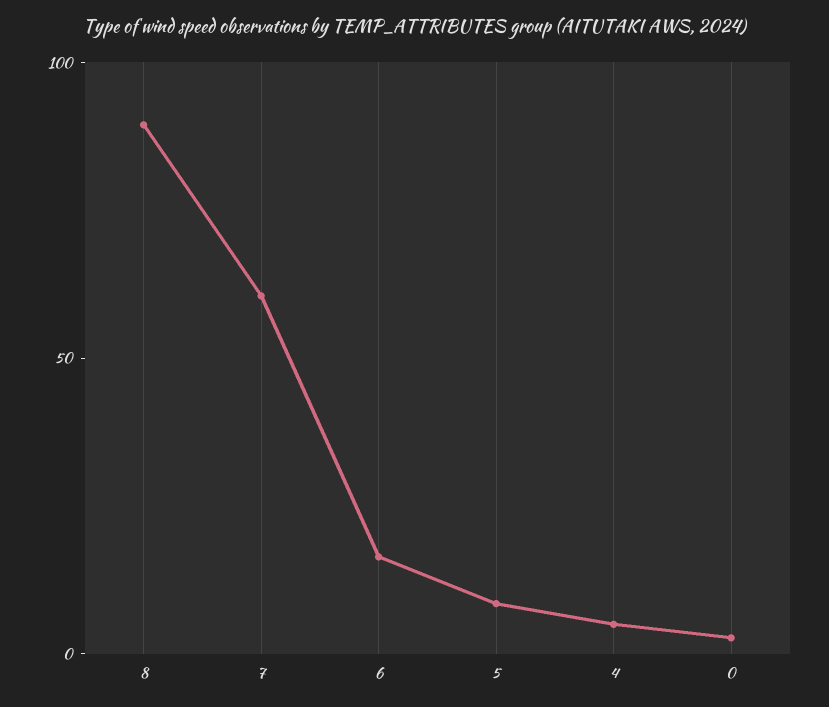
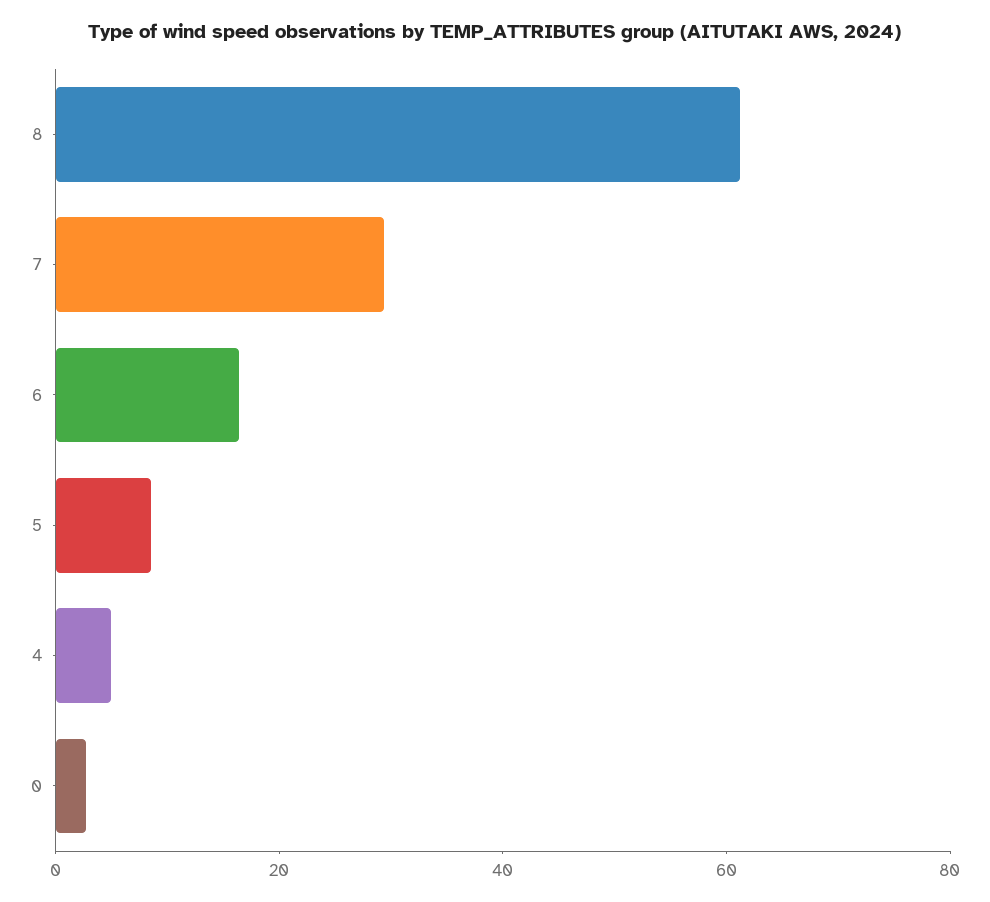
  {
-   "8": 90,
+   "8": 60,
-   "7": 60,
+   "7": 30,
    "6": 15,
    "5": 10,
    "4": 5,
    "0": 5
  }

